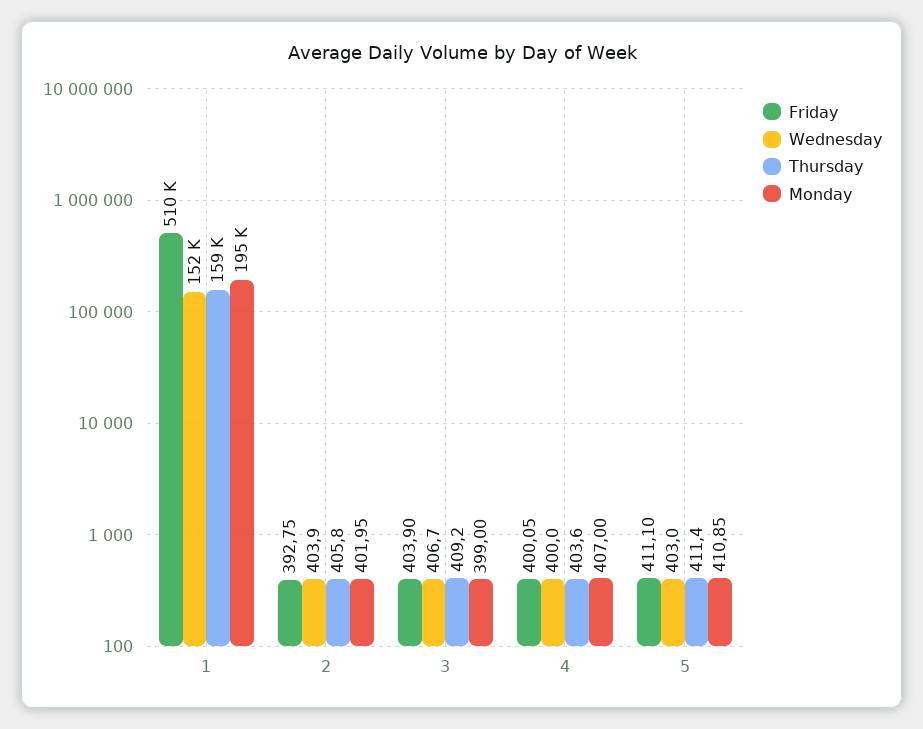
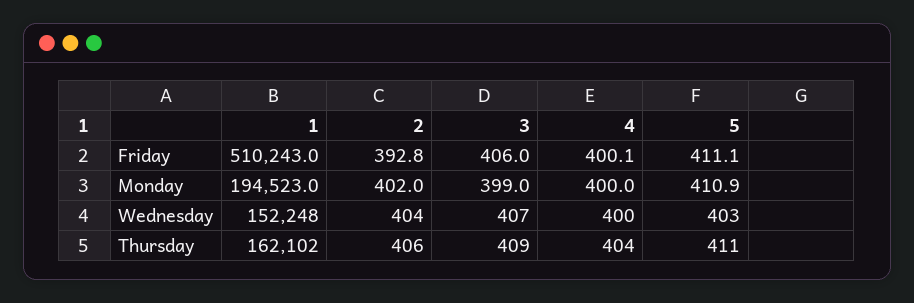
  {
    "Friday": {
      "1": 510243,
      "2": 392.75,
-     "3": 403.9,
+     "3": 406,
      "4": 400.05,
      "5": 411.1
    },
    "Wednesday": {
      "1": 152248,
      "2": 403.9,
      "3": 406.7,
      "4": 400,
      "5": 403
    },
    "Thursday": {
-     "1": 159000,
+     "1": 162102,
      "2": 405.8,
      "3": 409.2,
      "4": 403.6,
      "5": 411.4
    },
    "Monday": {
      "1": 194523,
      "2": 401.95,
      "3": 399,
-     "4": 407,
+     "4": 400,
      "5": 410.85
    }
  }

